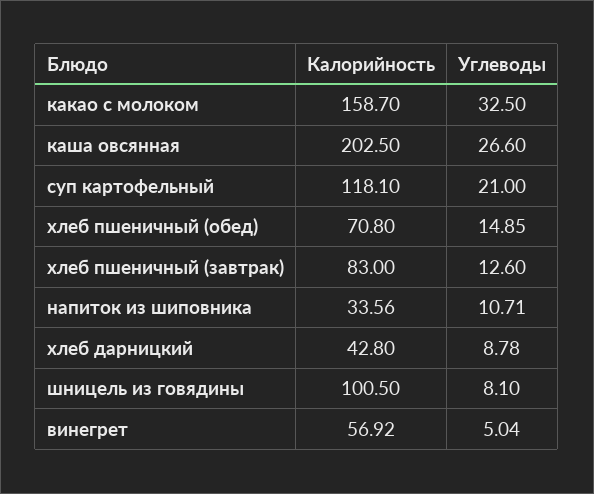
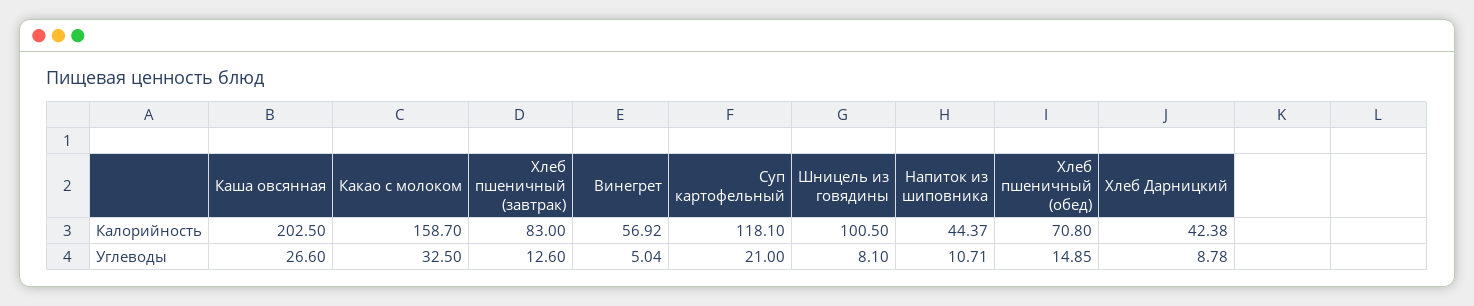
  {
    "Калорийность": {
      "какао с молоком": 158.7,
      "каша овсянная": 202.5,
      "суп картофельный": 118.1,
      "хлеб пшеничный (обед)": 70.8,
      "хлеб пшеничный (завтрак)": 83,
-     "напиток из шиповника": 33.56,
+     "напиток из шиповника": 44.37,
-     "хлеб дарницкий": 42.8,
+     "хлеб дарницкий": 42.38,
      "шницель из говядины": 100.5,
      "винегрет": 56.92
    },
    "Углеводы": {
      "какао с молоком": 32.5,
      "каша овсянная": 26.6,
      "суп картофельный": 21,
      "хлеб пшеничный (обед)": 14.85,
      "хлеб пшеничный (завтрак)": 12.6,
      "напиток из шиповника": 10.71,
      "хлеб дарницкий": 8.78,
      "шницель из говядины": 8.1,
      "винегрет": 5.04
    }
  }

